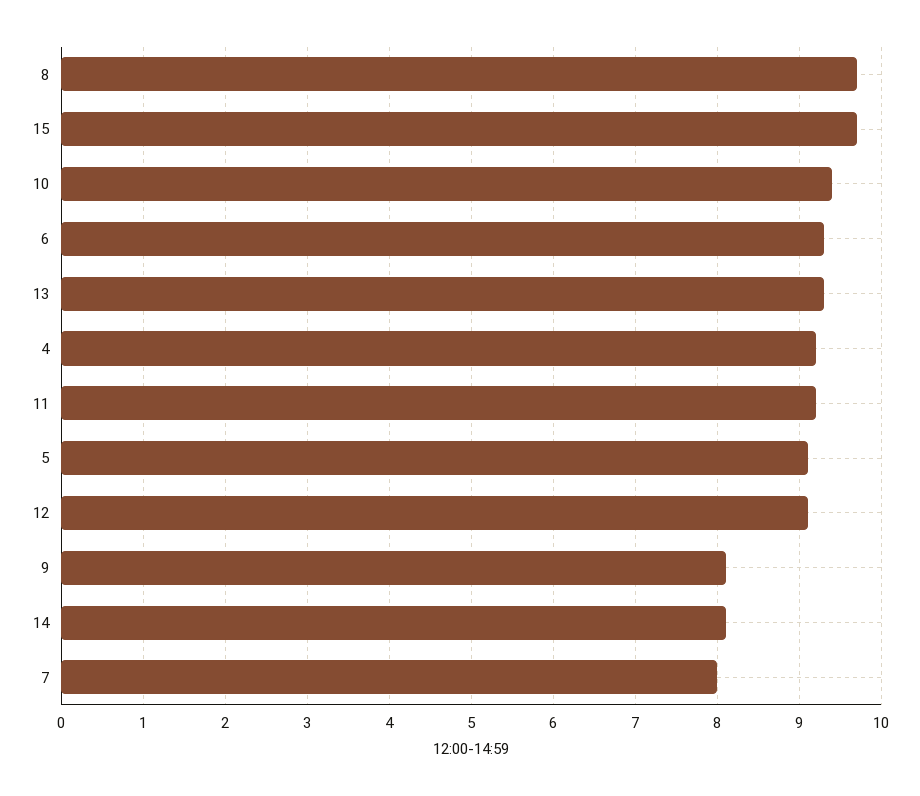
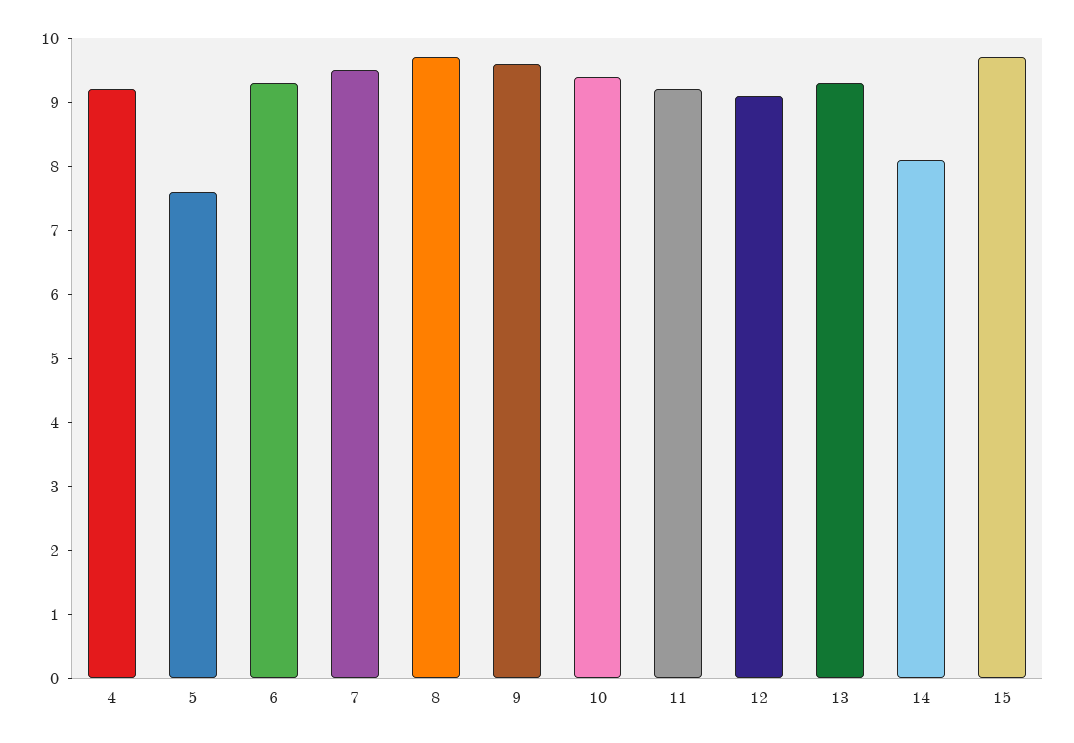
  {
    "8": 9.7,
    "15": 9.7,
    "10": 9.4,
    "6": 9.3,
    "13": 9.3,
    "4": 9.2,
    "11": 9.2,
-   "5": 9.1,
+   "5": 7.5,
    "12": 9.1,
-   "9": 8.1,
+   "9": 9.5,
    "14": 8.1,
-   "7": 8
+   "7": 9.5
  }

